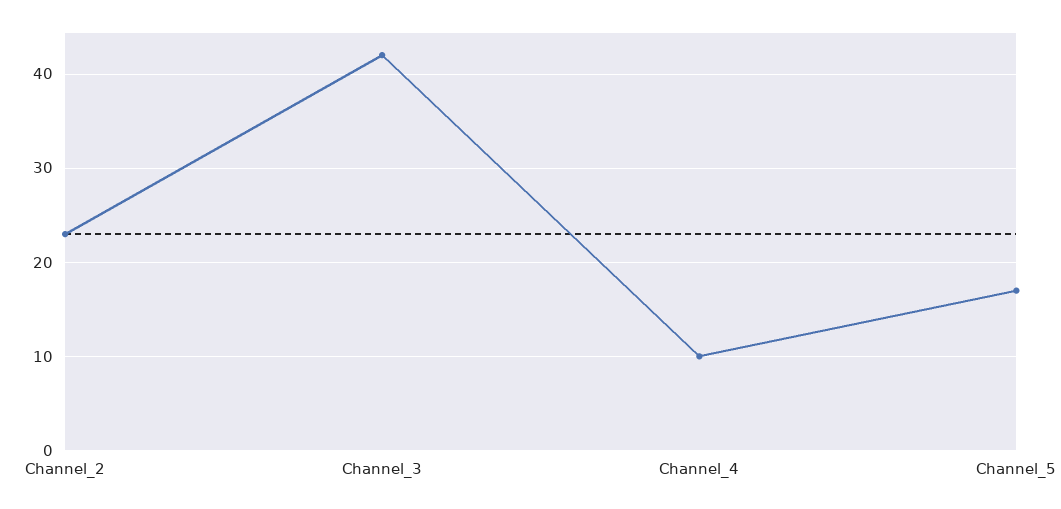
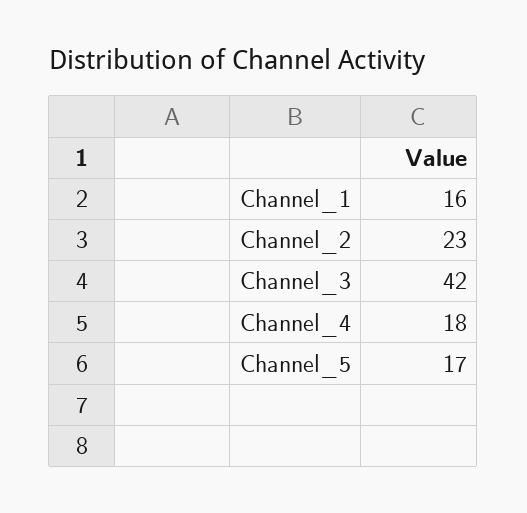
  {
    "Channel_2": 23,
    "Channel_3": 42,
-   "Channel_4": 10,
+   "Channel_4": 18,
-   "Channel_5": 17
+   "Channel_5": 17,
+   "Channel_1": 16
  }

